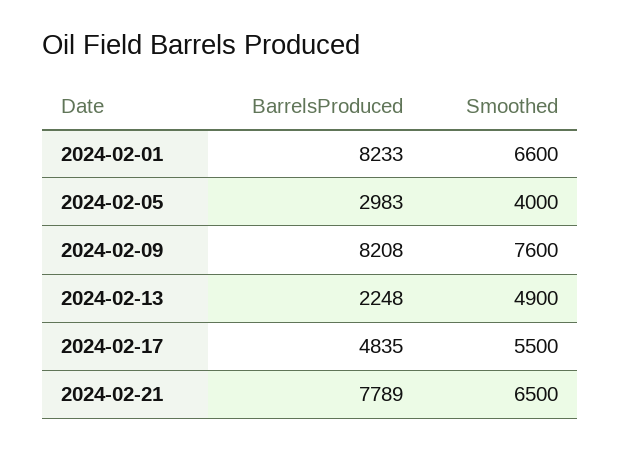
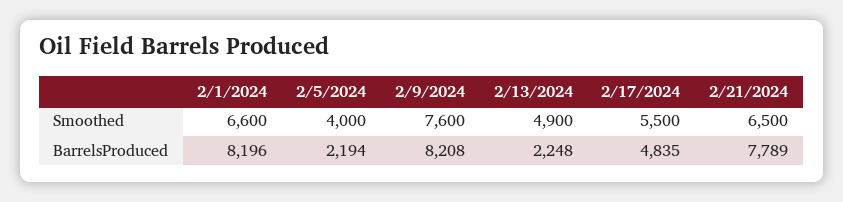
  {
    "BarrelsProduced": {
-     "2024-02-01": 8233,
+     "2024-02-01": 8196,
-     "2024-02-05": 2983,
+     "2024-02-05": 2194,
      "2024-02-09": 8208,
      "2024-02-13": 2248,
      "2024-02-17": 4835,
      "2024-02-21": 7789
    },
    "Smoothed": {
      "2024-02-01": 6600,
      "2024-02-05": 4000,
      "2024-02-09": 7600,
      "2024-02-13": 4900,
      "2024-02-17": 5500,
      "2024-02-21": 6500
    }
  }

